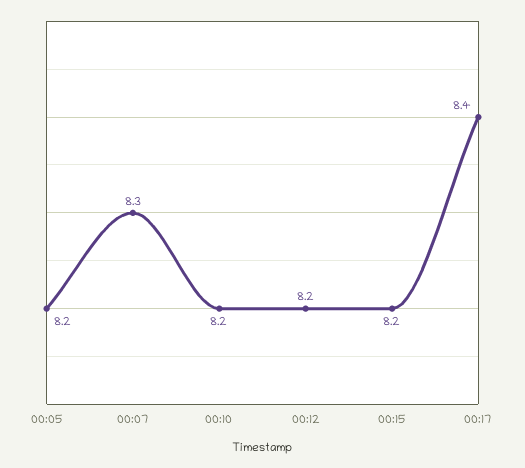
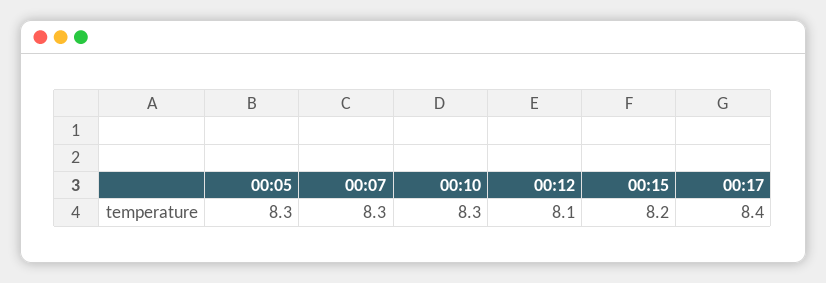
  {
-   "00:05": 8.2,
+   "00:05": 8.3,
    "00:07": 8.3,
-   "00:10": 8.2,
+   "00:10": 8.3,
-   "00:12": 8.2,
+   "00:12": 8.1,
    "00:15": 8.2,
    "00:17": 8.4
  }

